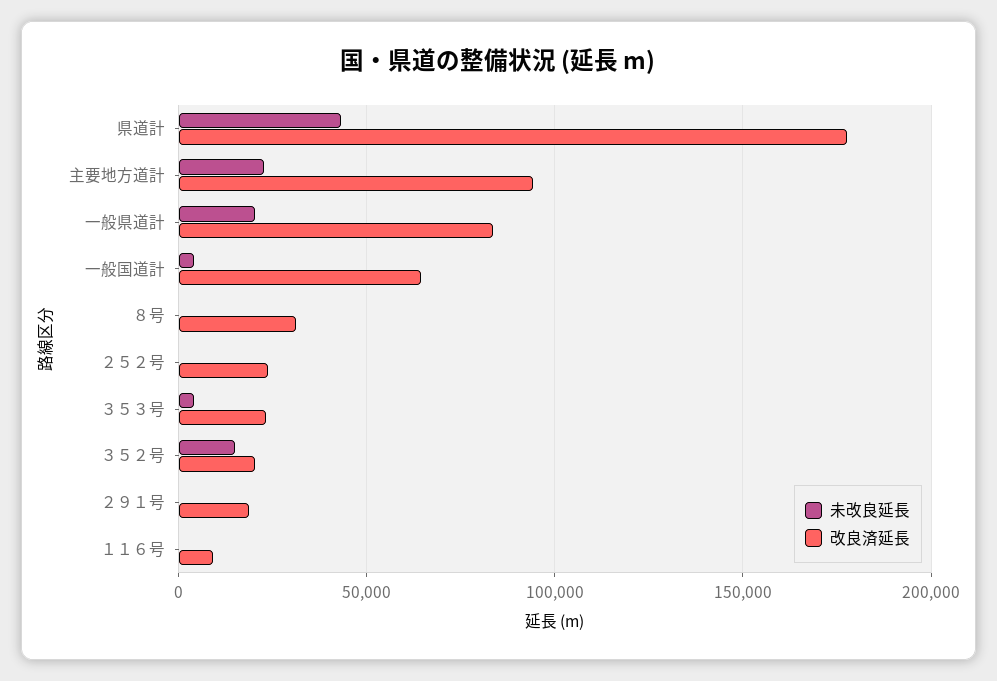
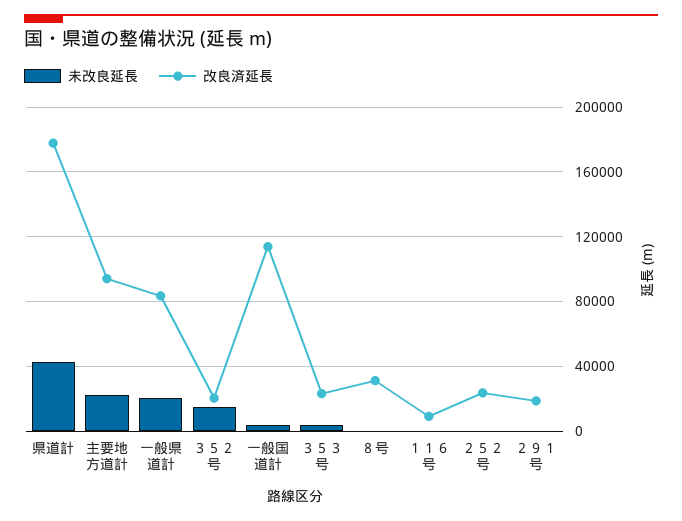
  {
    "未改良延長": {
      "県道計": 45000,
      "主要地方道計": 25000,
      "一般県道計": 20000,
      "一般国道計": 5000,
      "８号": 0,
      "２５２号": 0,
      "３５３号": 5000,
      "３５２号": 15000,
      "２９１号": 0,
      "１１６号": 0
    },
    "改良済延長": {
      "県道計": 180000,
      "主要地方道計": 95000,
      "一般県道計": 85000,
-     "一般国道計": 65000,
+     "一般国道計": 115000,
      "８号": 30000,
      "２５２号": 25000,
      "３５３号": 25000,
      "３５２号": 20000,
      "２９１号": 20000,
      "１１６号": 10000
    }
  }

